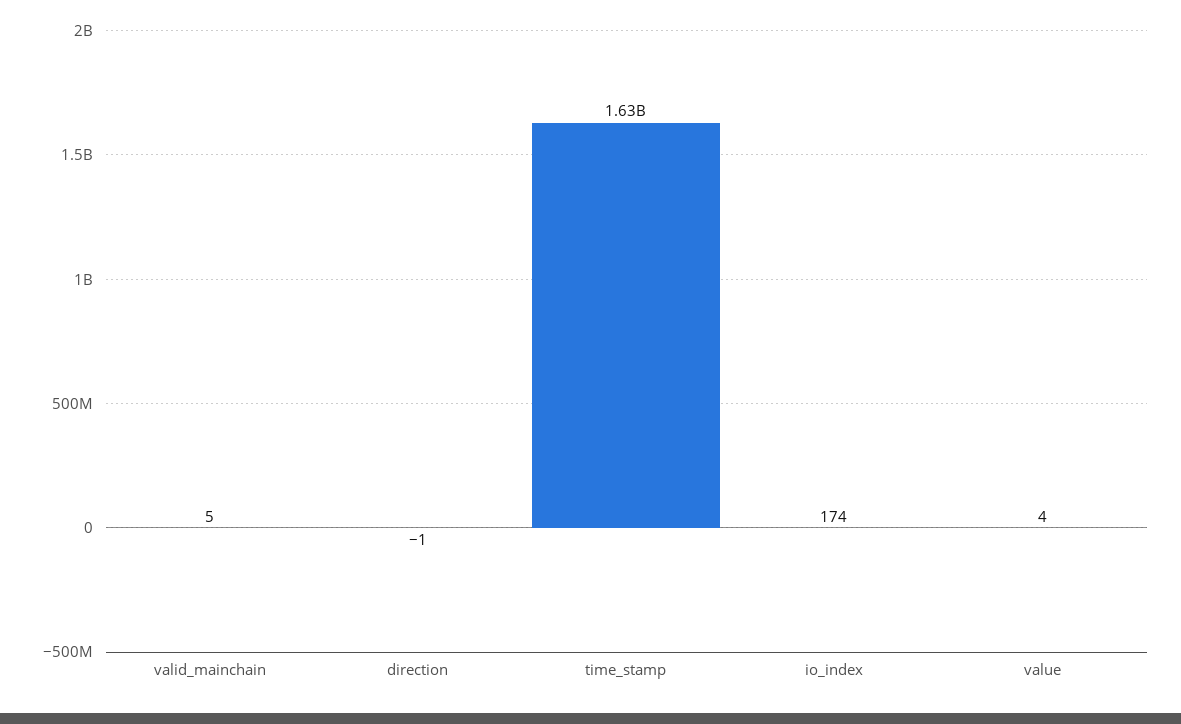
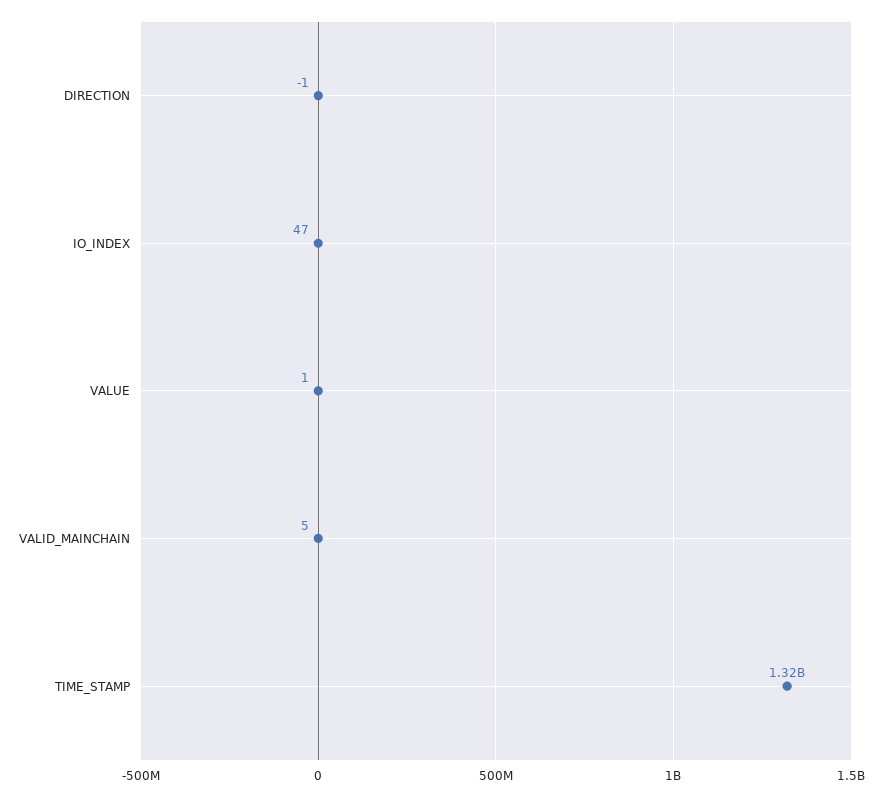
  {
    "valid_mainchain": 5,
    "direction": -1,
-   "time_stamp": 1630000000,
+   "time_stamp": 1320000000,
-   "io_index": 174,
+   "io_index": 47,
-   "value": 4
+   "value": 1
  }

